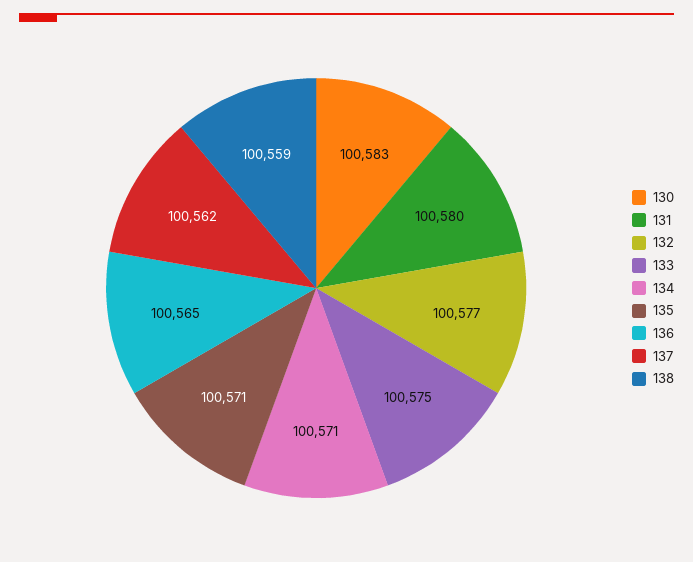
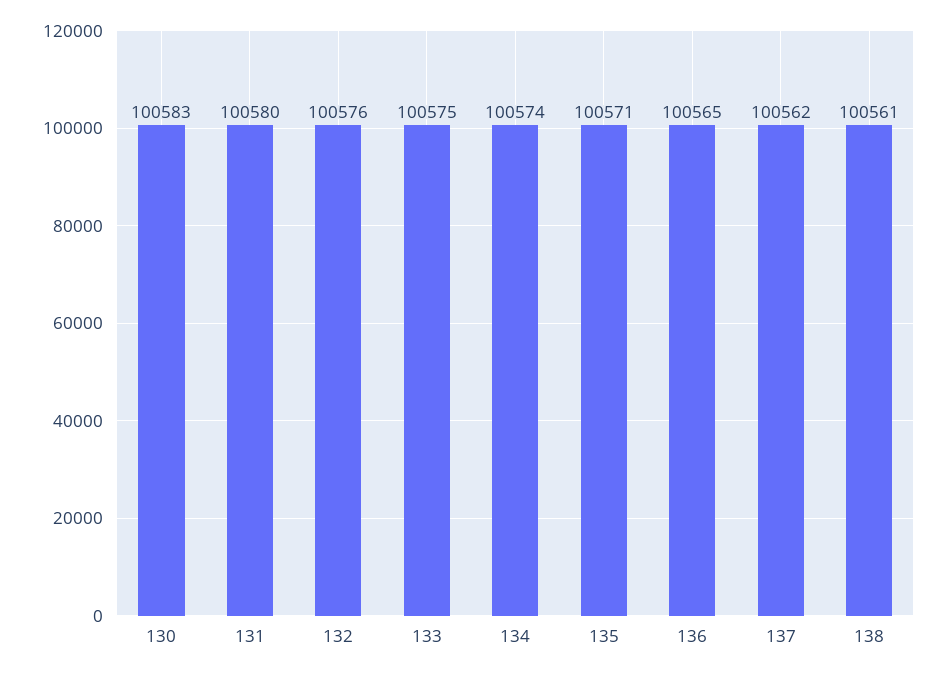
  {
    "130": 100583,
    "131": 100580,
-   "132": 100577,
+   "132": 100576,
    "133": 100575,
-   "134": 100571,
+   "134": 100574,
    "135": 100571,
    "136": 100565,
    "137": 100562,
-   "138": 100559
+   "138": 100561
  }

